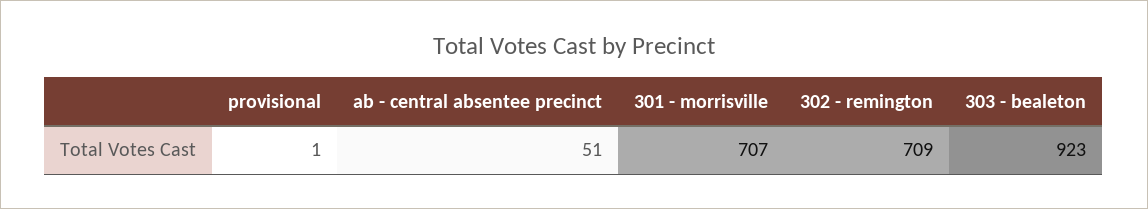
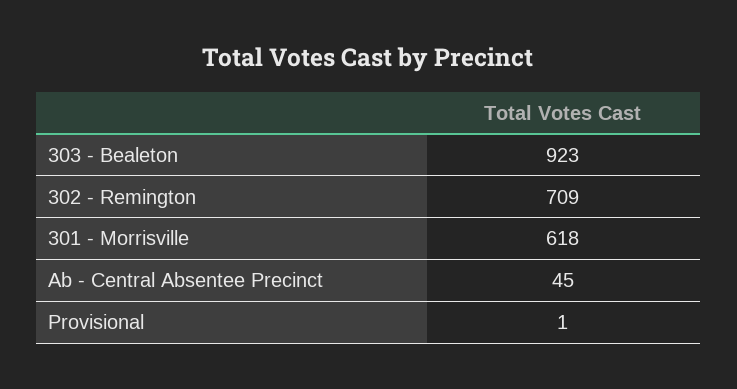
  {
    "provisional": 1,
-   "ab - central absentee precinct": 51,
+   "ab - central absentee precinct": 45,
-   "301 - morrisville": 707,
+   "301 - morrisville": 618,
    "302 - remington": 709,
    "303 - bealeton": 923
  }

